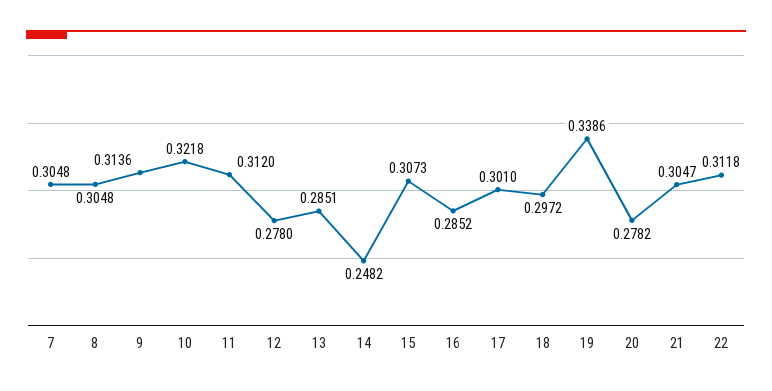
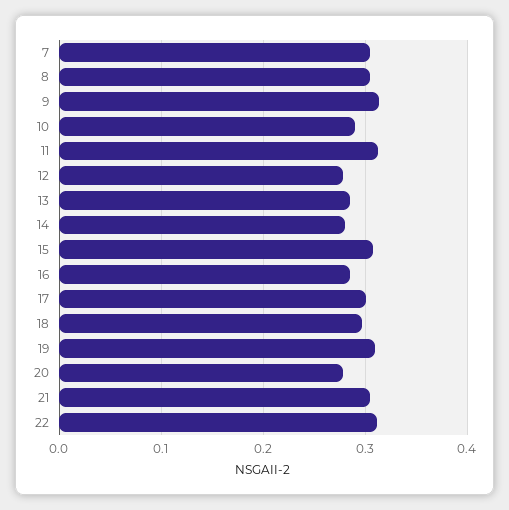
  {
    "7": 0.3048,
    "8": 0.3048,
    "9": 0.3136,
-   "10": 0.3218,
+   "10": 0.29,
    "11": 0.312,
    "12": 0.278,
    "13": 0.2851,
-   "14": 0.2482,
+   "14": 0.28,
    "15": 0.3073,
    "16": 0.2852,
    "17": 0.301,
    "18": 0.2972,
-   "19": 0.3386,
+   "19": 0.31,
    "20": 0.2782,
    "21": 0.3047,
    "22": 0.3118
  }

